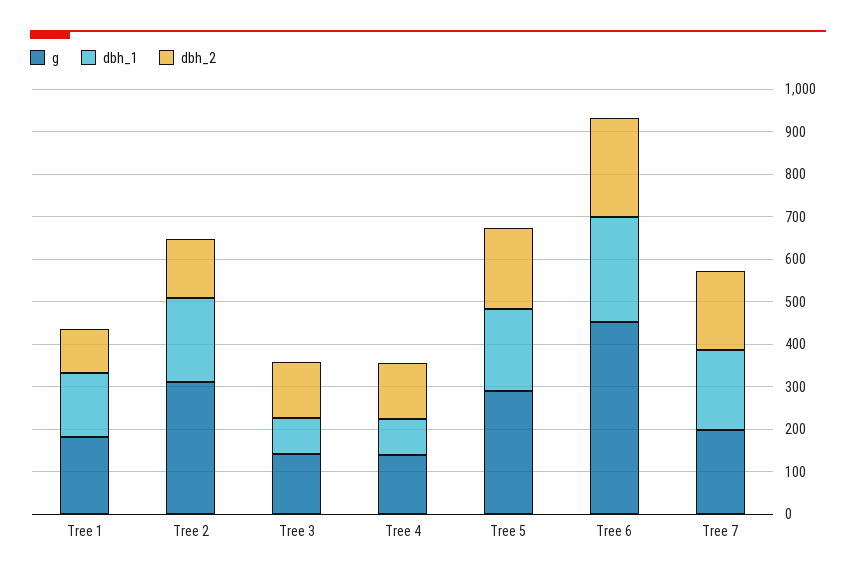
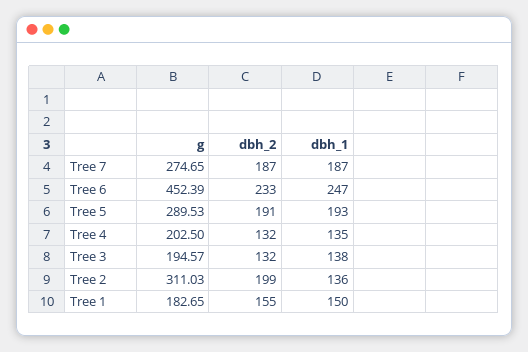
  {
    "g": {
      "Tree 1": 182.65,
      "Tree 2": 311.03,
-     "Tree 3": 140,
+     "Tree 3": 194.57,
-     "Tree 4": 140,
+     "Tree 4": 202.5,
      "Tree 5": 289.53,
      "Tree 6": 452.39,
-     "Tree 7": 200
+     "Tree 7": 274.65
    },
    "dbh_1": {
      "Tree 1": 150,
-     "Tree 2": 200,
+     "Tree 2": 136,
-     "Tree 3": 80,
+     "Tree 3": 138,
-     "Tree 4": 80,
+     "Tree 4": 135,
      "Tree 5": 193,
      "Tree 6": 247,
      "Tree 7": 187
    },
    "dbh_2": {
-     "Tree 1": 100,
+     "Tree 1": 155,
-     "Tree 2": 140,
+     "Tree 2": 199,
      "Tree 3": 132,
      "Tree 4": 132,
      "Tree 5": 191,
      "Tree 6": 233,
      "Tree 7": 187
    }
  }

